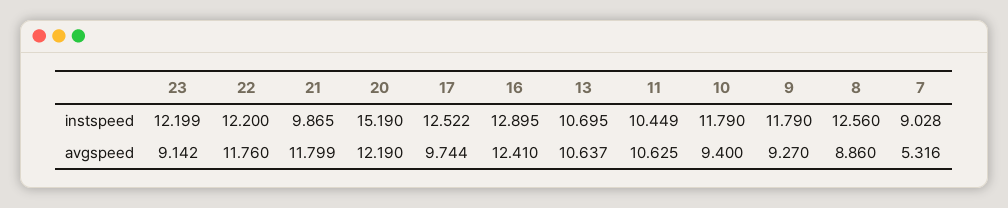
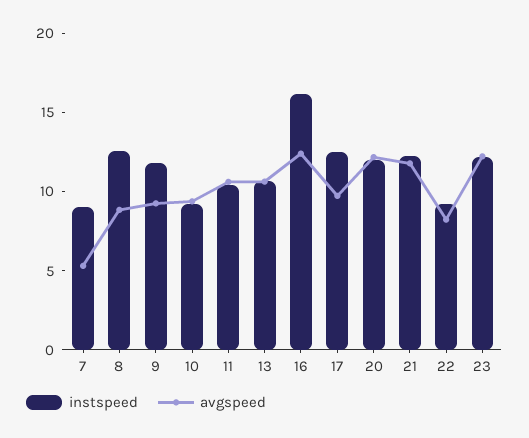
  {
    "instspeed": {
      "23": 12.199,
-     "22": 12.2,
+     "22": 9,
-     "21": 9.865,
+     "21": 12,
-     "20": 15.19,
+     "20": 12,
      "17": 12.522,
-     "16": 12.895,
+     "16": 16,
      "13": 10.695,
      "11": 10.449,
-     "10": 11.79,
+     "10": 9,
      "9": 11.79,
      "8": 12.56,
      "7": 9.028
    },
    "avgspeed": {
-     "23": 9.142,
+     "23": 12,
-     "22": 11.76,
+     "22": 8,
      "21": 11.799,
      "20": 12.19,
      "17": 9.744,
      "16": 12.41,
      "13": 10.637,
      "11": 10.625,
      "10": 9.4,
      "9": 9.27,
      "8": 8.86,
      "7": 5.316
    }
  }

